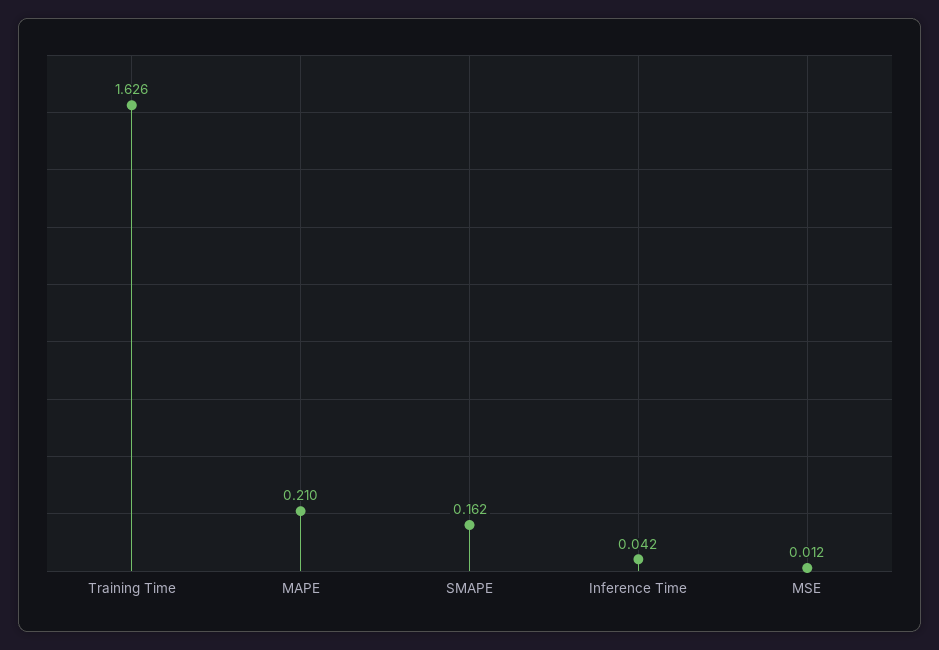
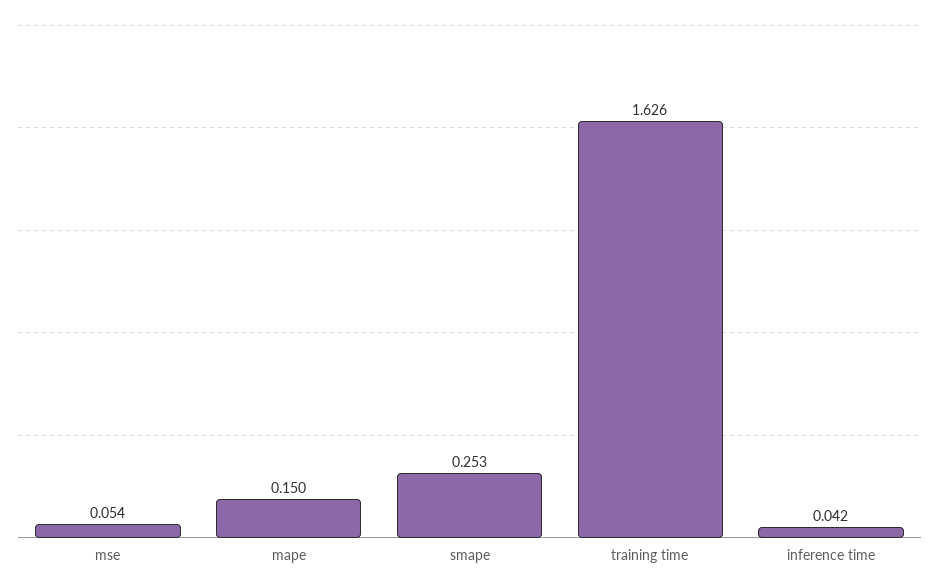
  {
    "Training Time": 1.626,
-   "MAPE": 0.21,
+   "MAPE": 0.15,
-   "SMAPE": 0.162,
+   "SMAPE": 0.253,
    "Inference Time": 0.042,
-   "MSE": 0.012
+   "MSE": 0.054
  }

